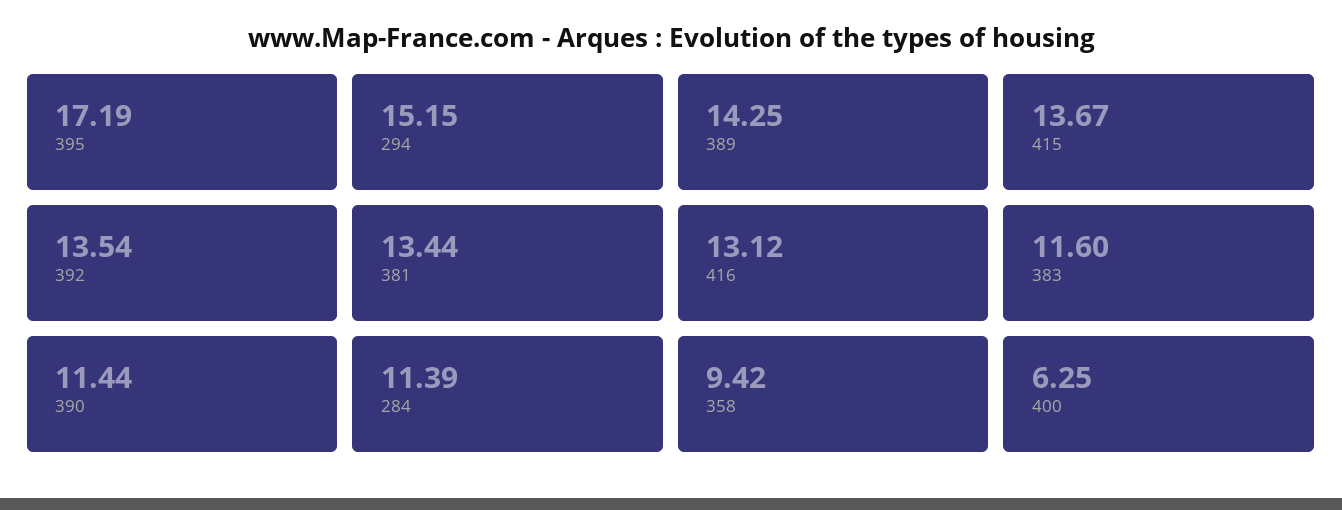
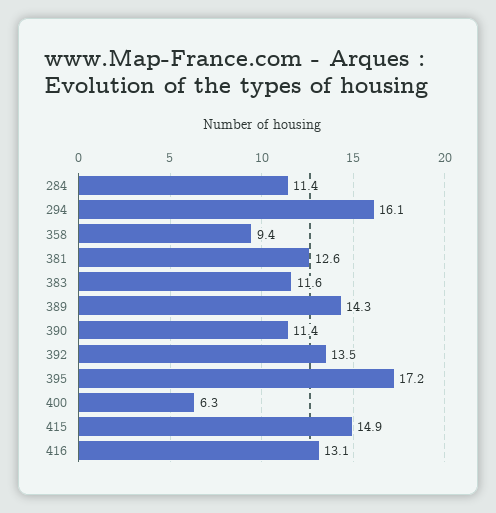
  {
    "395": 17.19,
-   "294": 15.15,
+   "294": 16.1,
    "389": 14.25,
-   "415": 13.67,
+   "415": 14.9,
    "392": 13.54,
-   "381": 13.44,
+   "381": 12.6,
    "416": 13.12,
    "383": 11.6,
    "390": 11.44,
    "284": 11.39,
    "358": 9.42,
    "400": 6.25
  }

